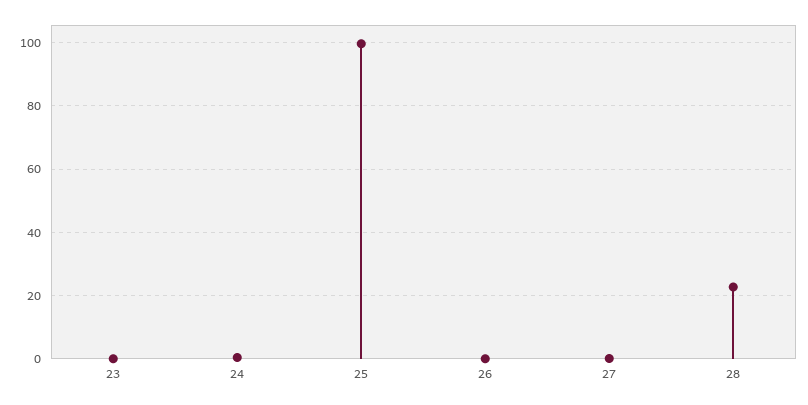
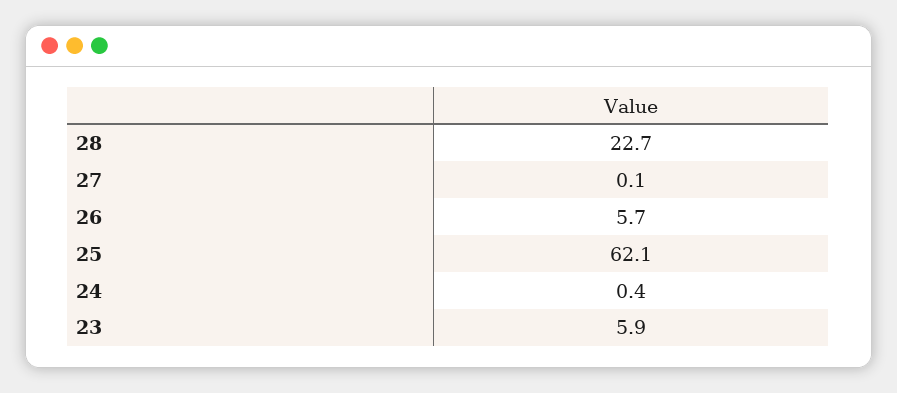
  {
-   "23": 0,
+   "23": 5.9,
    "24": 0.4,
-   "25": 100,
+   "25": 62.1,
-   "26": 0,
+   "26": 5.7,
    "27": 0.1,
    "28": 22.7
  }

